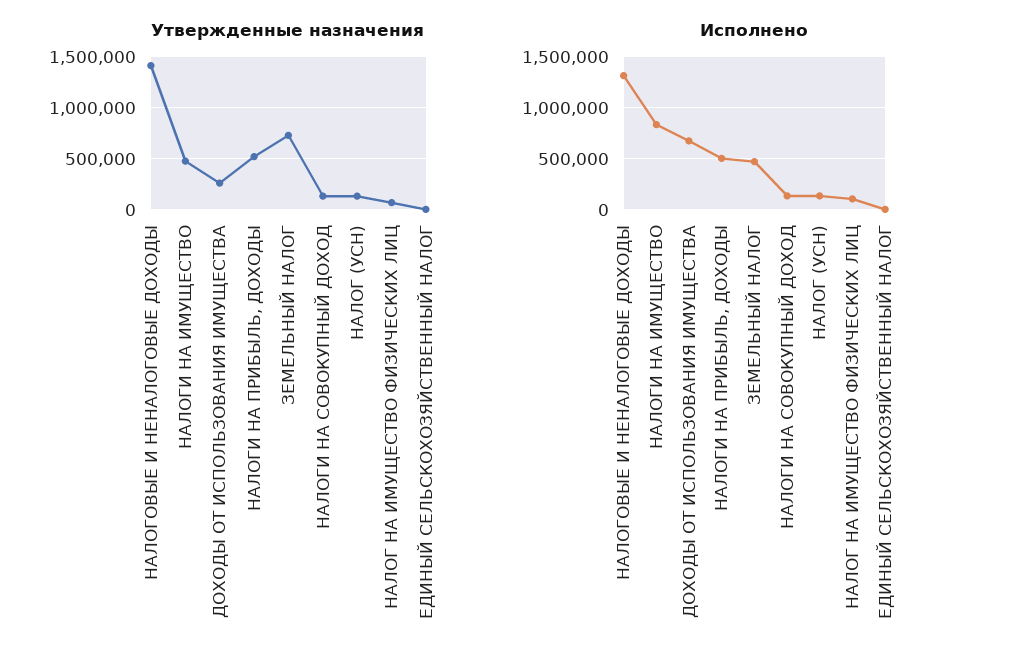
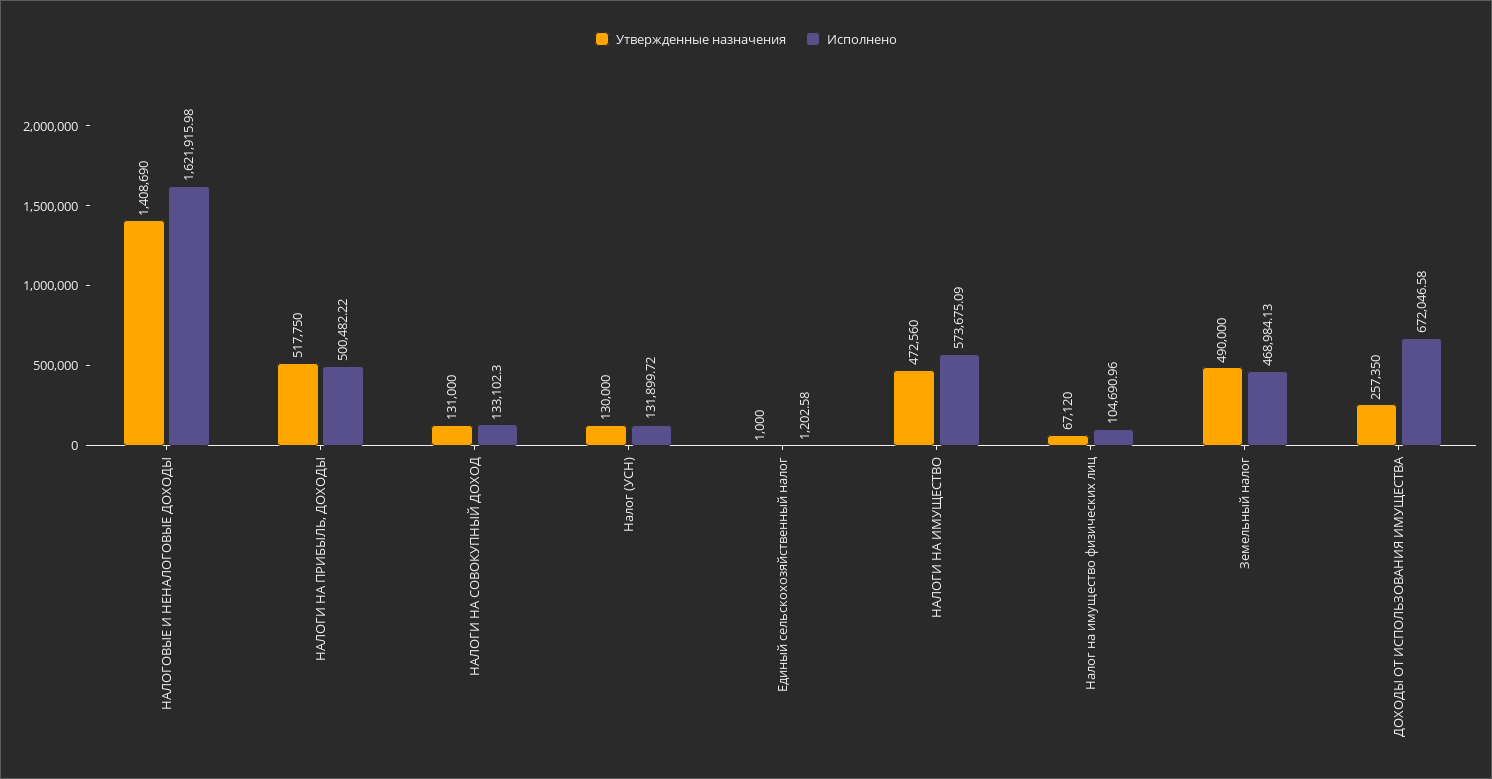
  {
    "Утвержденные назначения": {
      "НАЛОГОВЫЕ И НЕНАЛОГОВЫЕ ДОХОДЫ": 1408690,
      "НАЛОГИ НА ИМУЩЕСТВО": 472560,
      "ДОХОДЫ ОТ ИСПОЛЬЗОВАНИЯ ИМУЩЕСТВА": 257350,
      "НАЛОГИ НА ПРИБЫЛЬ, ДОХОДЫ": 517750,
-     "ЗЕМЕЛЬНЫЙ НАЛОГ": 700000,
+     "ЗЕМЕЛЬНЫЙ НАЛОГ": 490000,
      "НАЛОГИ НА СОВОКУПНЫЙ ДОХОД": 131000,
      "НАЛОГ (УСН)": 130000,
      "НАЛОГ НА ИМУЩЕСТВО ФИЗИЧЕСКИХ ЛИЦ": 67120,
      "ЕДИНЫЙ СЕЛЬСКОХОЗЯЙСТВЕННЫЙ НАЛОГ": 1000
    },
    "Исполнено": {
-     "НАЛОГОВЫЕ И НЕНАЛОГОВЫЕ ДОХОДЫ": 1300000,
+     "НАЛОГОВЫЕ И НЕНАЛОГОВЫЕ ДОХОДЫ": 1621915.98,
-     "НАЛОГИ НА ИМУЩЕСТВО": 800000,
+     "НАЛОГИ НА ИМУЩЕСТВО": 573675.09,
      "ДОХОДЫ ОТ ИСПОЛЬЗОВАНИЯ ИМУЩЕСТВА": 672046.58,
      "НАЛОГИ НА ПРИБЫЛЬ, ДОХОДЫ": 500482.22,
      "ЗЕМЕЛЬНЫЙ НАЛОГ": 468984.13,
      "НАЛОГИ НА СОВОКУПНЫЙ ДОХОД": 133102.3,
      "НАЛОГ (УСН)": 131899.72,
      "НАЛОГ НА ИМУЩЕСТВО ФИЗИЧЕСКИХ ЛИЦ": 104690.96,
      "ЕДИНЫЙ СЕЛЬСКОХОЗЯЙСТВЕННЫЙ НАЛОГ": 1202.58
    }
  }

